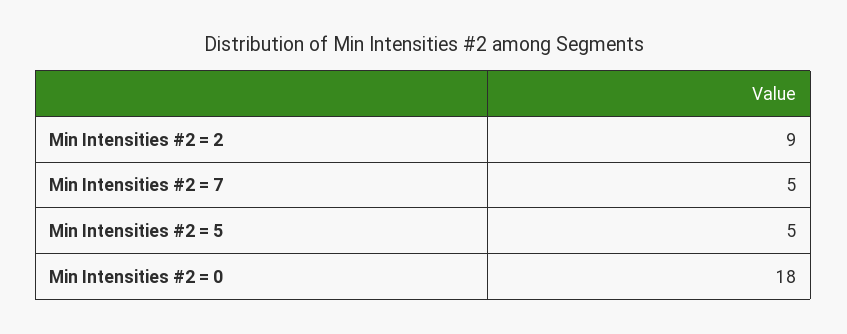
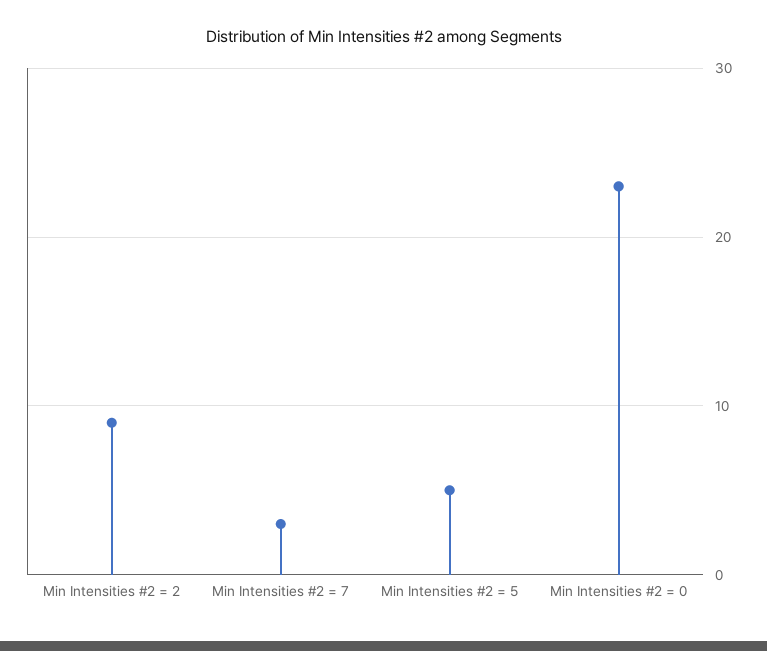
  {
    "Min Intensities #2 = 2": 9,
-   "Min Intensities #2 = 7": 5,
+   "Min Intensities #2 = 7": 3,
    "Min Intensities #2 = 5": 5,
-   "Min Intensities #2 = 0": 18
+   "Min Intensities #2 = 0": 23
  }

